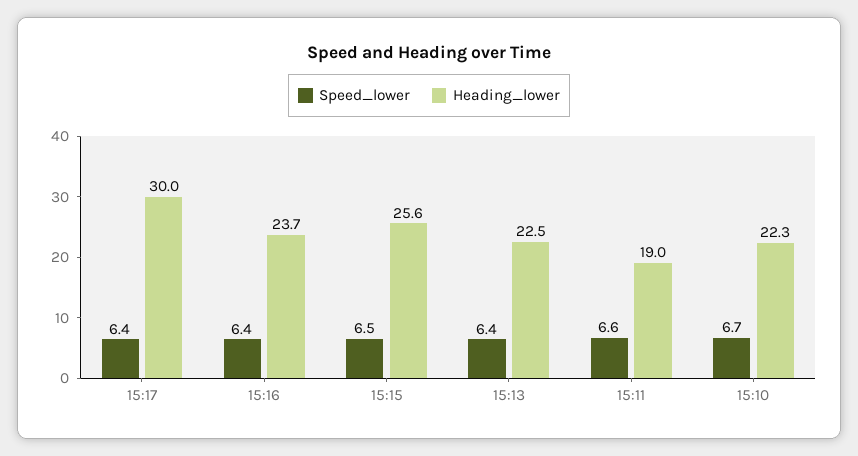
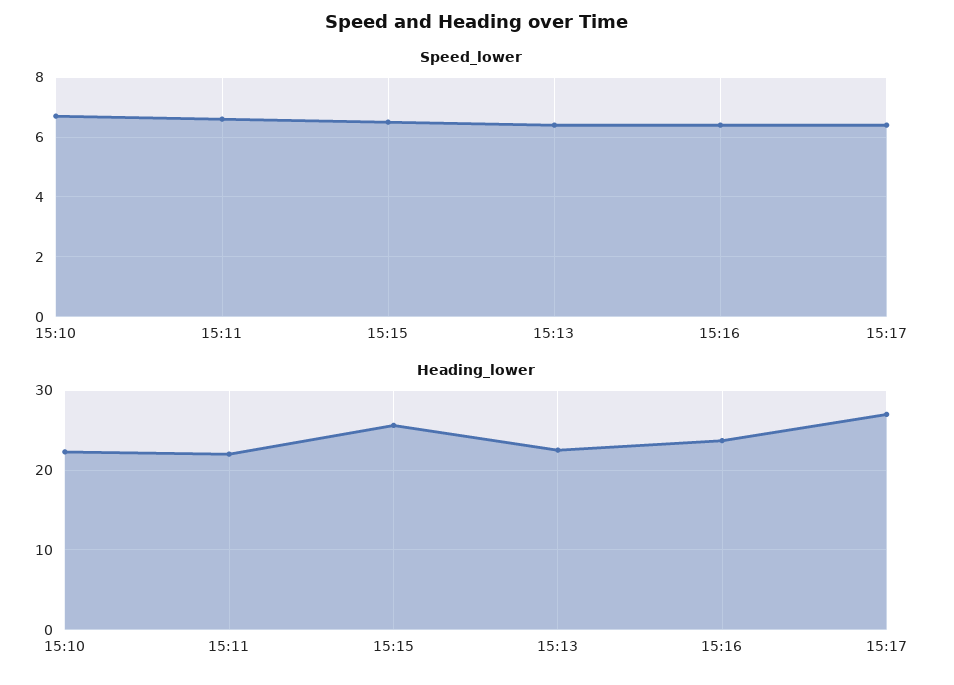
  {
    "Speed_lower": {
      "15:17": 6.4,
      "15:16": 6.4,
      "15:15": 6.5,
      "15:13": 6.4,
      "15:11": 6.6,
      "15:10": 6.7
    },
    "Heading_lower": {
-     "15:17": 30,
+     "15:17": 27,
      "15:16": 23.7,
      "15:15": 25.6,
      "15:13": 22.5,
-     "15:11": 19,
+     "15:11": 22,
      "15:10": 22.3
    }
  }

